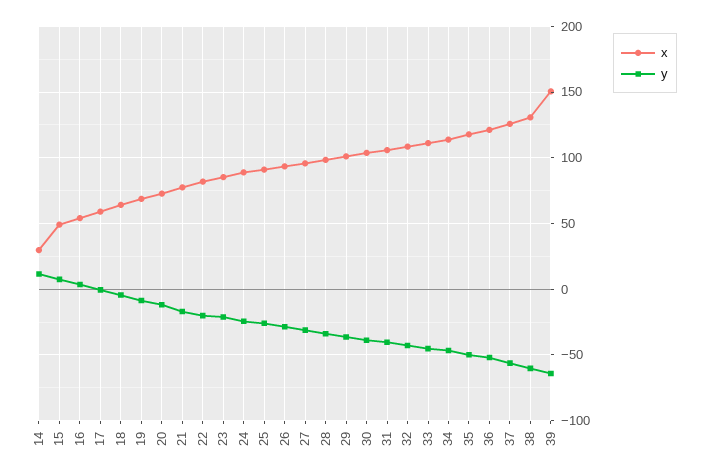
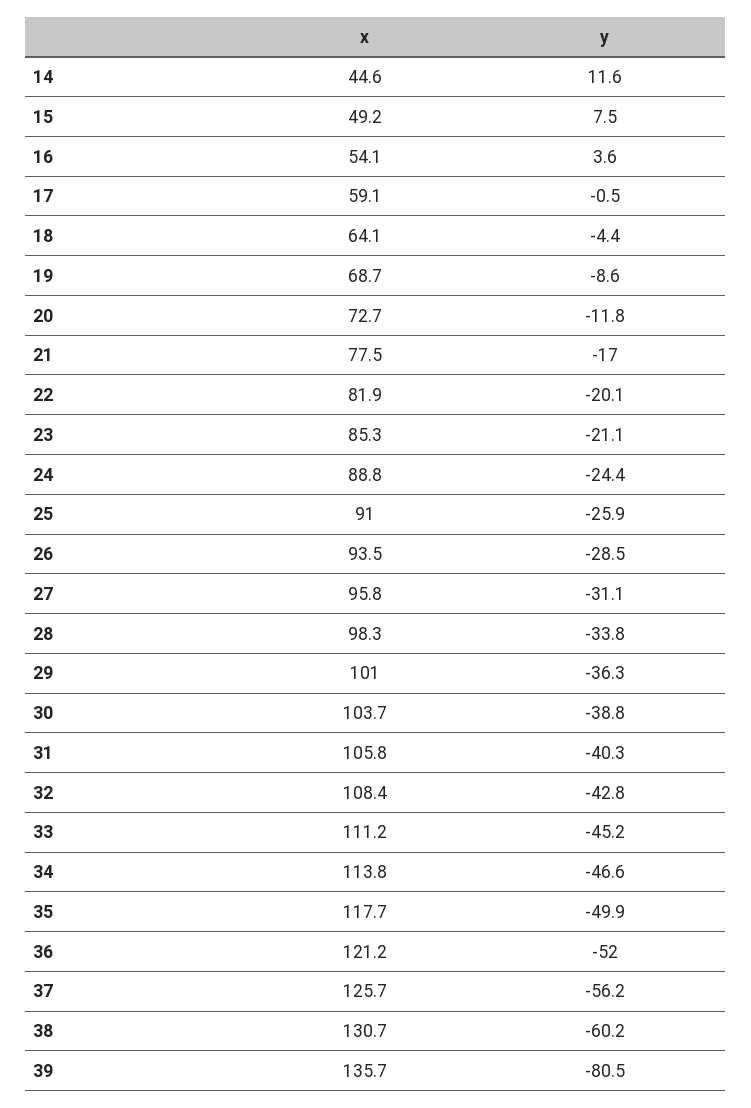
  {
    "x": {
-     "14": 30,
+     "14": 44.6,
      "15": 49.2,
      "16": 54.1,
      "17": 59.1,
      "18": 64.1,
      "19": 68.7,
      "20": 72.7,
      "21": 77.5,
      "22": 81.9,
      "23": 85.3,
      "24": 88.8,
      "25": 91,
      "26": 93.5,
      "27": 95.8,
      "28": 98.3,
      "29": 101,
      "30": 103.7,
      "31": 105.8,
      "32": 108.4,
      "33": 111.2,
      "34": 113.8,
      "35": 117.7,
      "36": 121.2,
      "37": 125.7,
      "38": 130.7,
-     "39": 150
+     "39": 135.7
    },
    "y": {
      "14": 11.6,
      "15": 7.5,
      "16": 3.6,
      "17": -0.5,
      "18": -4.4,
      "19": -8.6,
      "20": -11.8,
      "21": -17,
      "22": -20.1,
      "23": -21.1,
      "24": -24.4,
      "25": -25.9,
      "26": -28.5,
      "27": -31.1,
      "28": -33.8,
      "29": -36.3,
      "30": -38.8,
      "31": -40.3,
      "32": -42.8,
      "33": -45.2,
      "34": -46.6,
      "35": -49.9,
      "36": -52,
      "37": -56.2,
      "38": -60.2,
-     "39": -65
+     "39": -80.5
    }
  }

